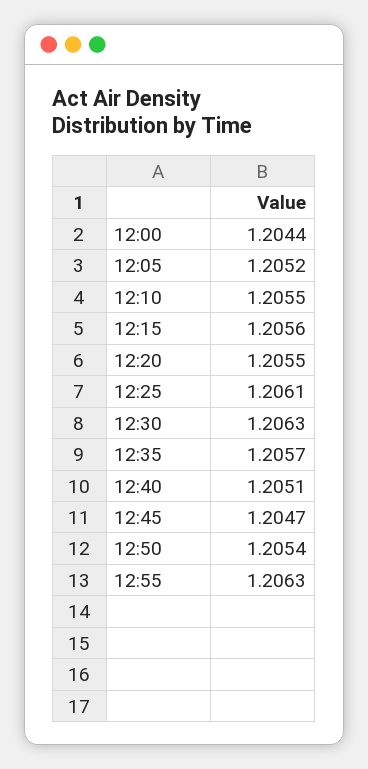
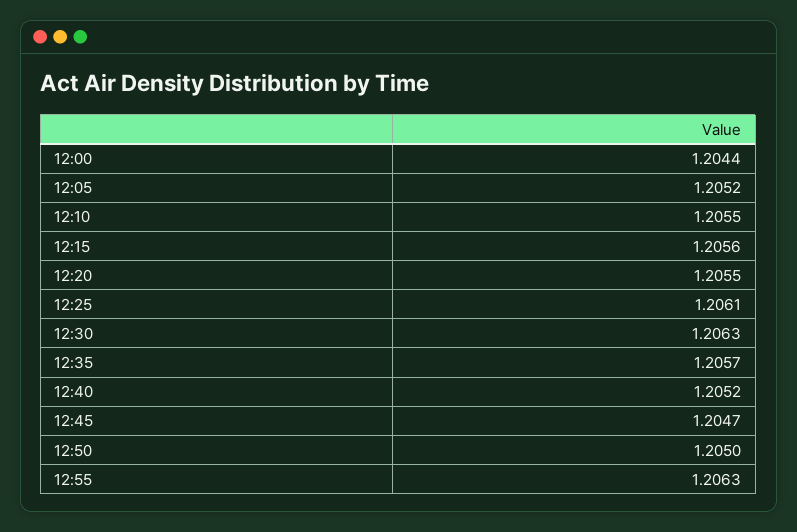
  {
    "12:00": 1.2044,
    "12:05": 1.2052,
    "12:10": 1.2055,
    "12:15": 1.2056,
    "12:20": 1.2055,
    "12:25": 1.2061,
    "12:30": 1.2063,
    "12:35": 1.2057,
-   "12:40": 1.2051,
+   "12:40": 1.2052,
    "12:45": 1.2047,
-   "12:50": 1.2054,
+   "12:50": 1.205,
    "12:55": 1.2063
  }

